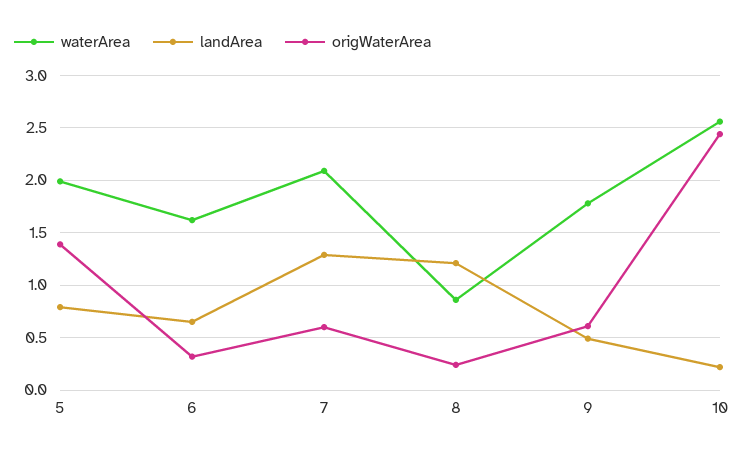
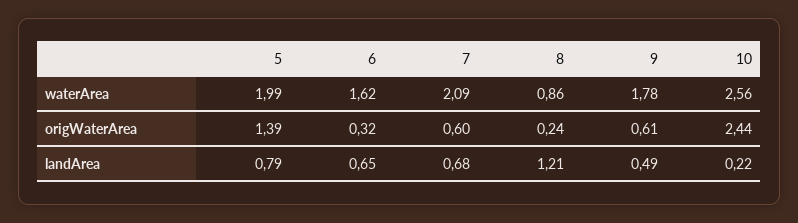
  {
    "waterArea": {
      "5": 1.99,
      "6": 1.62,
      "7": 2.09,
      "8": 0.86,
      "9": 1.78,
      "10": 2.56
    },
    "landArea": {
      "5": 0.79,
      "6": 0.65,
-     "7": 1.3,
+     "7": 0.68,
      "8": 1.21,
      "9": 0.49,
      "10": 0.22
    },
    "origWaterArea": {
      "5": 1.39,
      "6": 0.32,
      "7": 0.6,
      "8": 0.24,
      "9": 0.61,
      "10": 2.44
    }
  }

